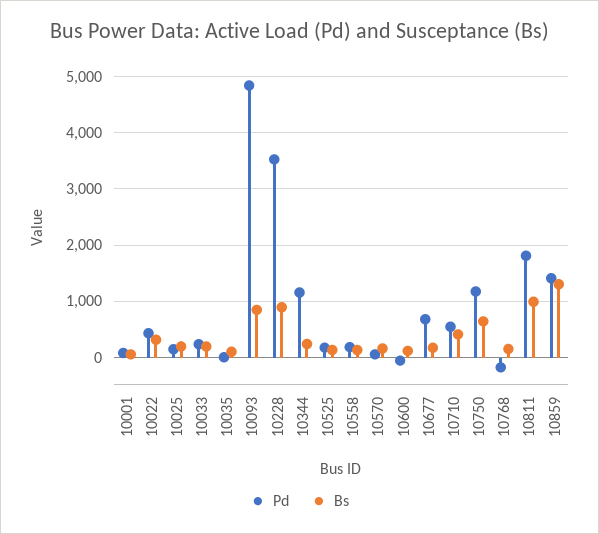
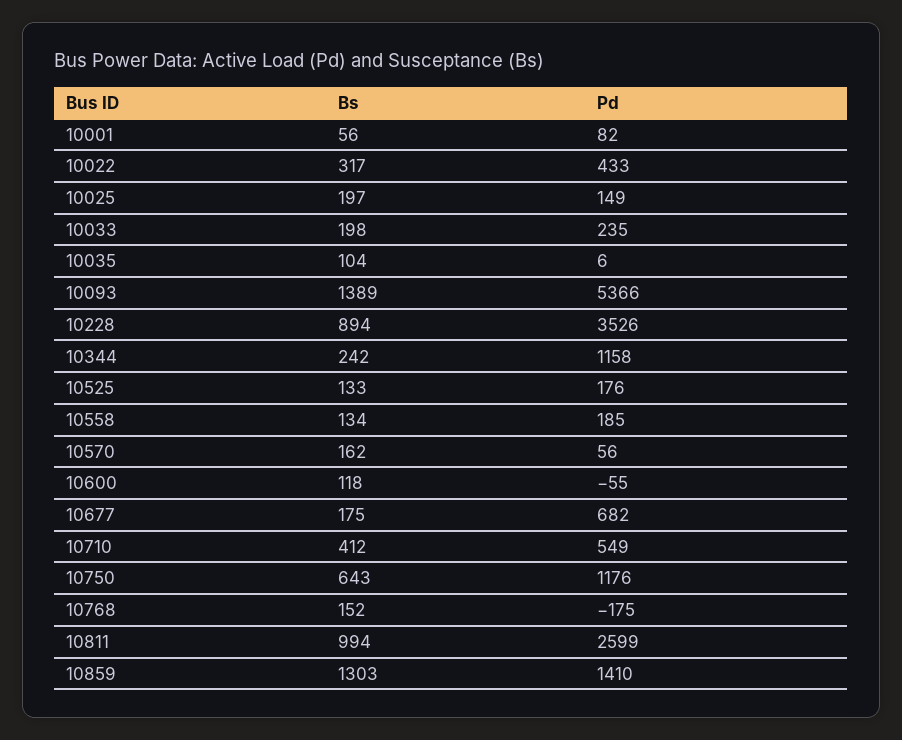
  {
    "Pd": {
      "10001": 82,
      "10022": 433,
      "10025": 149,
      "10033": 235,
      "10035": 6,
-     "10093": 4800,
+     "10093": 5366,
      "10228": 3526,
      "10344": 1158,
      "10525": 176,
      "10558": 185,
      "10570": 56,
      "10600": -55,
      "10677": 682,
      "10710": 549,
      "10750": 1176,
      "10768": -175,
-     "10811": 1800,
+     "10811": 2599,
      "10859": 1410
    },
    "Bs": {
      "10001": 56,
      "10022": 317,
      "10025": 197,
      "10033": 198,
      "10035": 104,
-     "10093": 800,
+     "10093": 1389,
      "10228": 894,
      "10344": 242,
      "10525": 133,
      "10558": 134,
      "10570": 162,
      "10600": 118,
      "10677": 175,
      "10710": 412,
      "10750": 643,
      "10768": 152,
      "10811": 994,
      "10859": 1303
    }
  }

